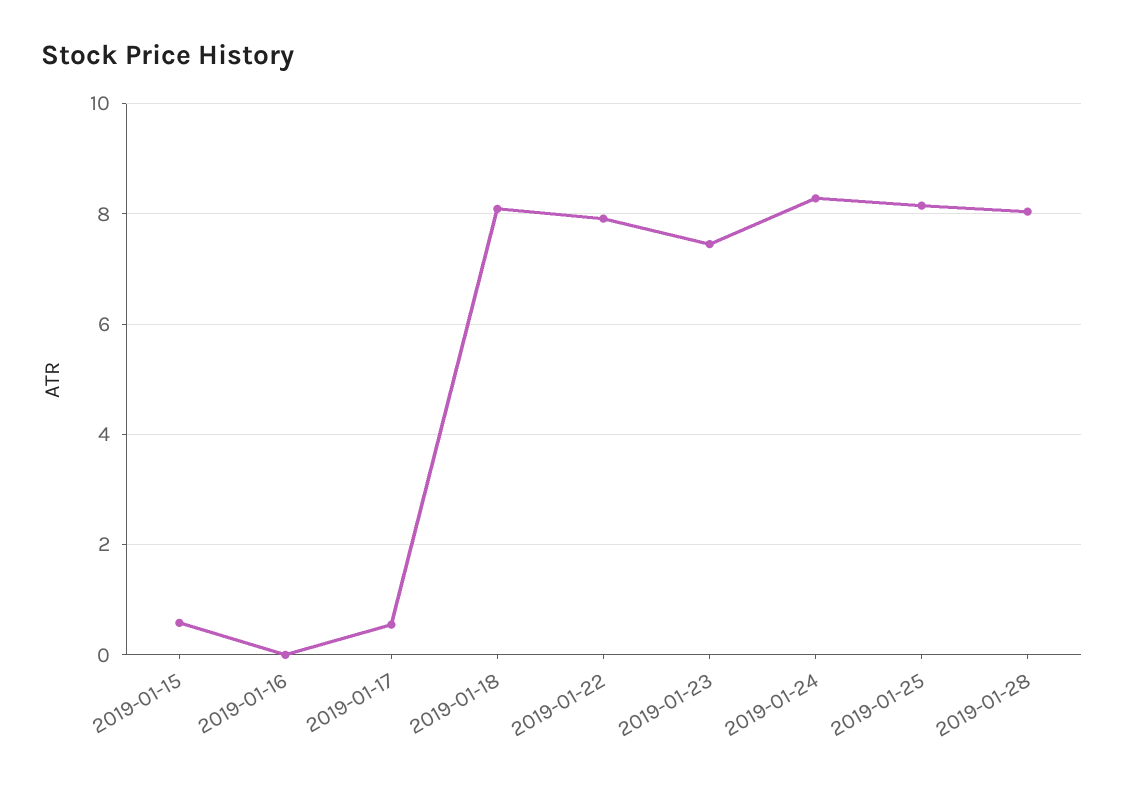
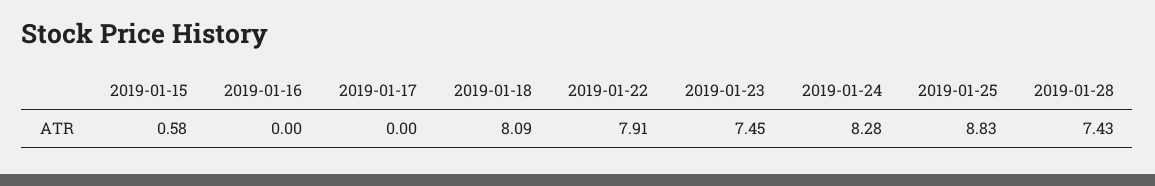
  {
    "2019-01-15": 0.58,
    "2019-01-16": 0,
-   "2019-01-17": 0.6,
+   "2019-01-17": 0,
    "2019-01-18": 8.09,
    "2019-01-22": 7.91,
    "2019-01-23": 7.45,
    "2019-01-24": 8.28,
-   "2019-01-25": 8.2,
+   "2019-01-25": 8.83,
-   "2019-01-28": 8
+   "2019-01-28": 7.43
  }

